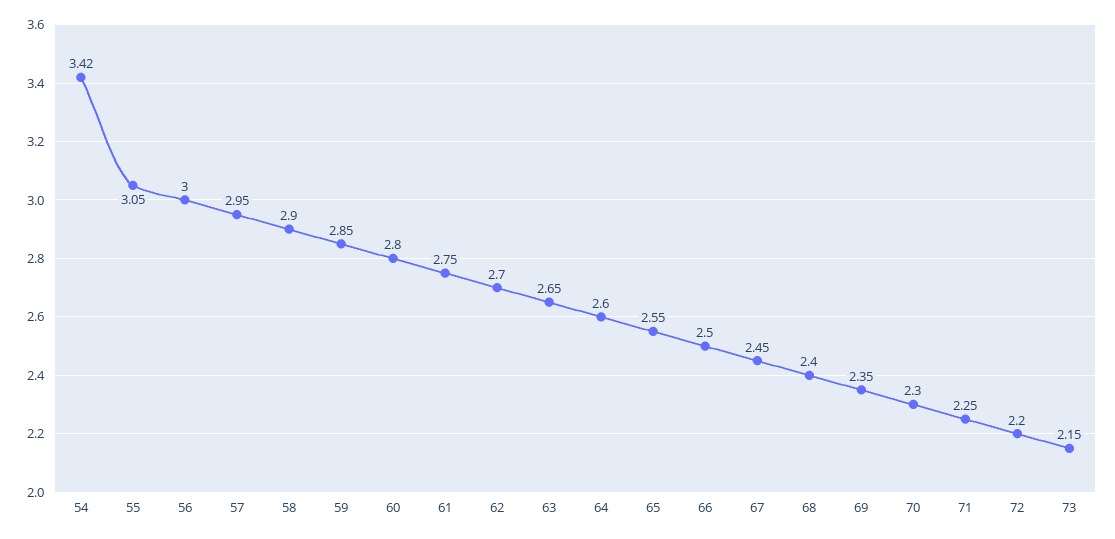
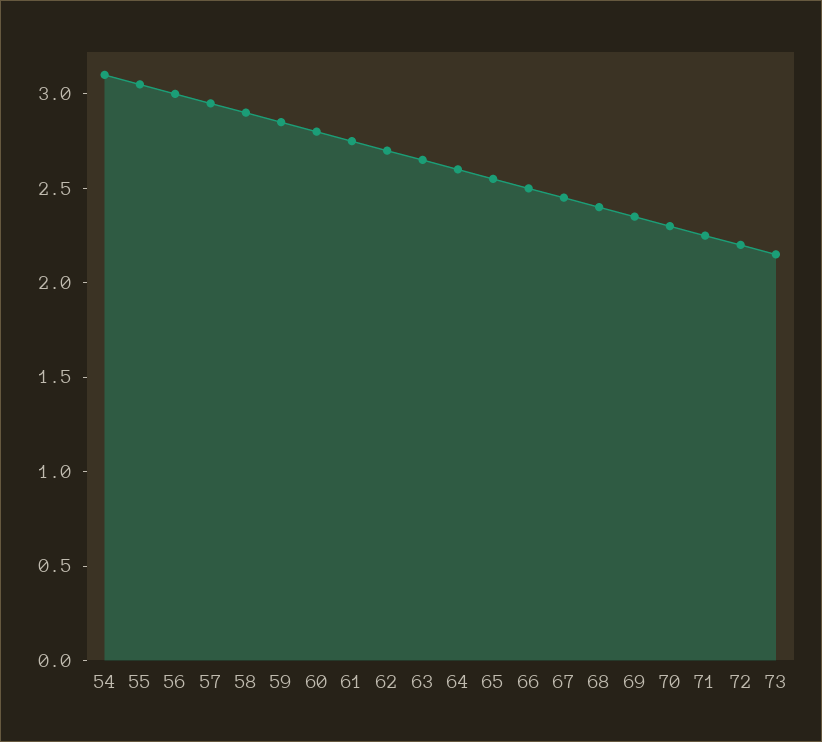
  {
-   "54": 3.42,
+   "54": 3.1,
    "55": 3.05,
    "56": 3,
    "57": 2.95,
    "58": 2.9,
    "59": 2.85,
    "60": 2.8,
    "61": 2.75,
    "62": 2.7,
    "63": 2.65,
    "64": 2.6,
    "65": 2.55,
    "66": 2.5,
    "67": 2.45,
    "68": 2.4,
    "69": 2.35,
    "70": 2.3,
    "71": 2.25,
    "72": 2.2,
    "73": 2.15
  }

